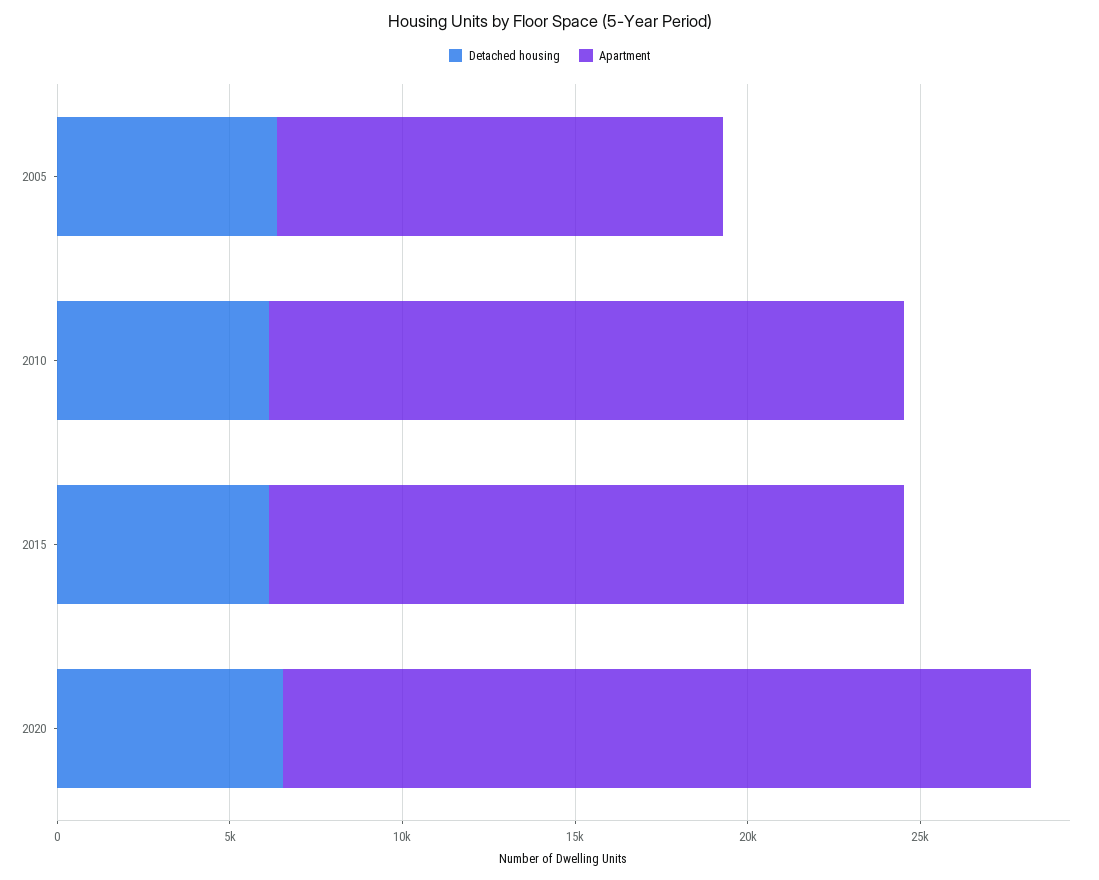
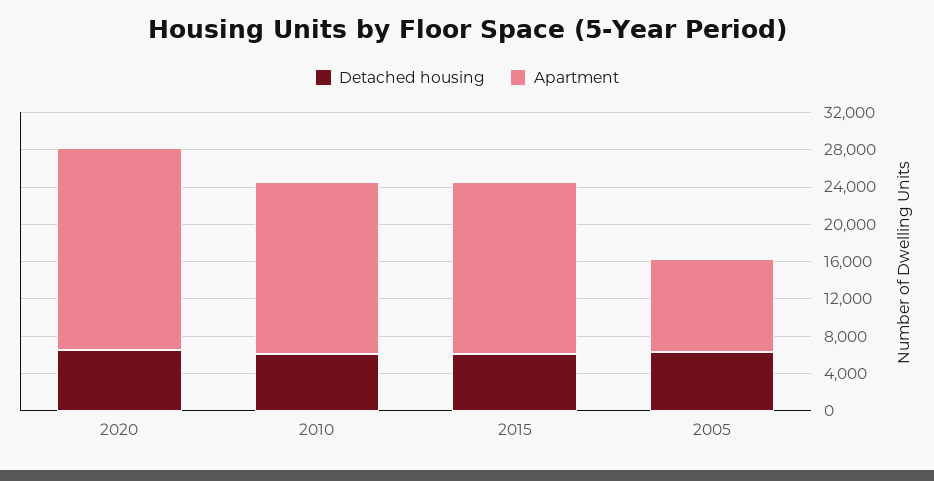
  {
    "Detached housing": {
      "2005": 6000,
      "2010": 6000,
      "2015": 6000,
      "2020": 7000
    },
    "Apartment": {
-     "2005": 13000,
+     "2005": 10000,
      "2010": 18000,
      "2015": 18000,
      "2020": 22000
    }
  }

